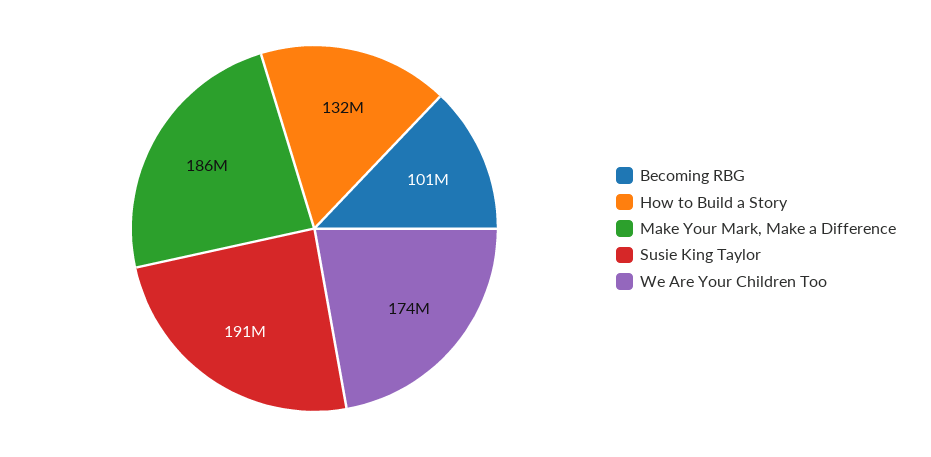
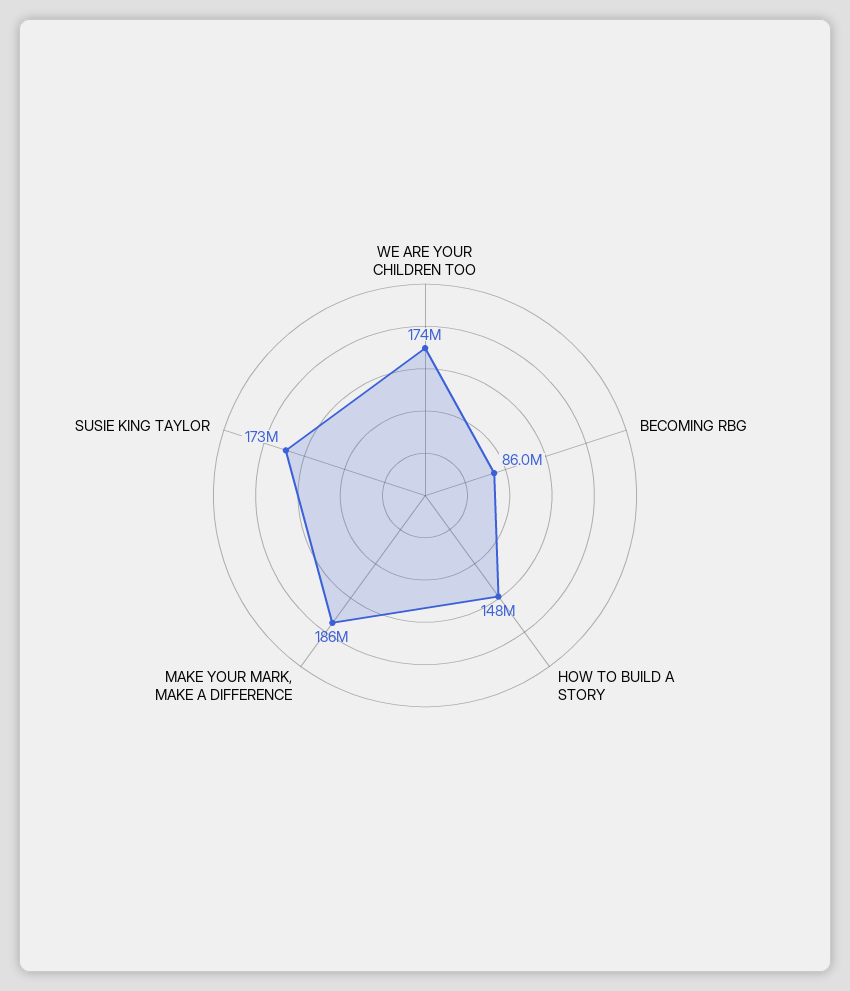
  {
-   "Becoming RBG": 101000000,
+   "Becoming RBG": 86000000,
-   "How to Build a Story": 132000000,
+   "How to Build a Story": 148000000,
    "Make Your Mark, Make a Difference": 186000000,
-   "Susie King Taylor": 191000000,
+   "Susie King Taylor": 173000000,
    "We Are Your Children Too": 174000000
  }

